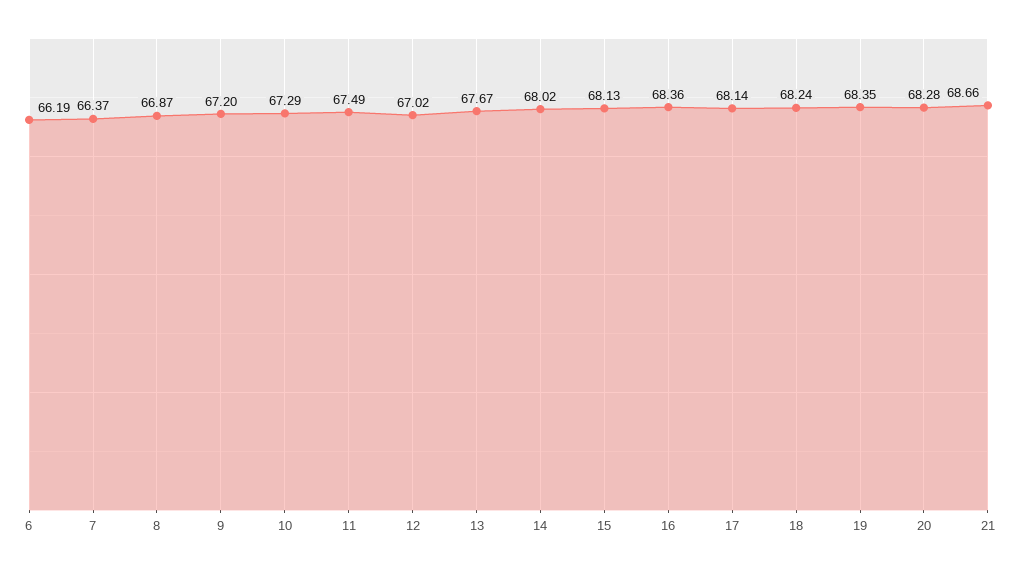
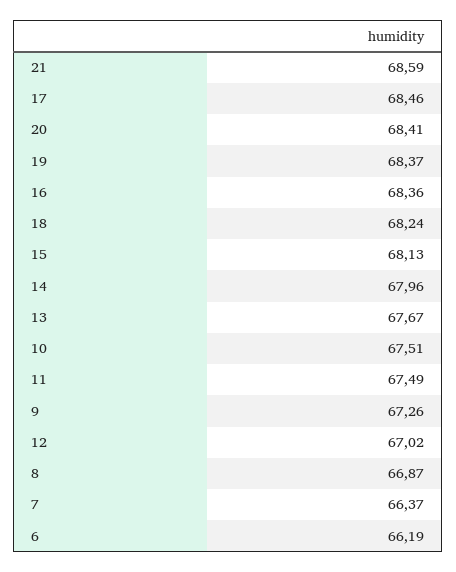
  {
    "6": 66.19,
    "7": 66.37,
    "8": 66.87,
-   "9": 67.2,
+   "9": 67.26,
-   "10": 67.29,
+   "10": 67.51,
    "11": 67.49,
    "12": 67.02,
    "13": 67.67,
-   "14": 68.02,
+   "14": 67.96,
    "15": 68.13,
    "16": 68.36,
-   "17": 68.14,
+   "17": 68.46,
    "18": 68.24,
-   "19": 68.35,
+   "19": 68.37,
-   "20": 68.28,
+   "20": 68.41,
-   "21": 68.66
+   "21": 68.59
  }

